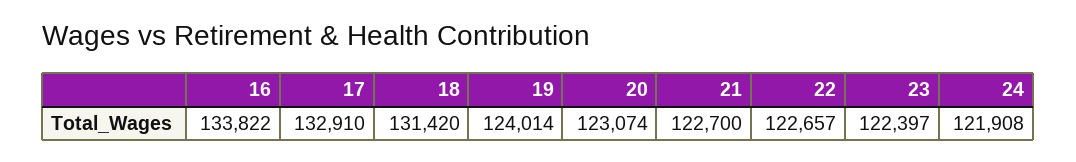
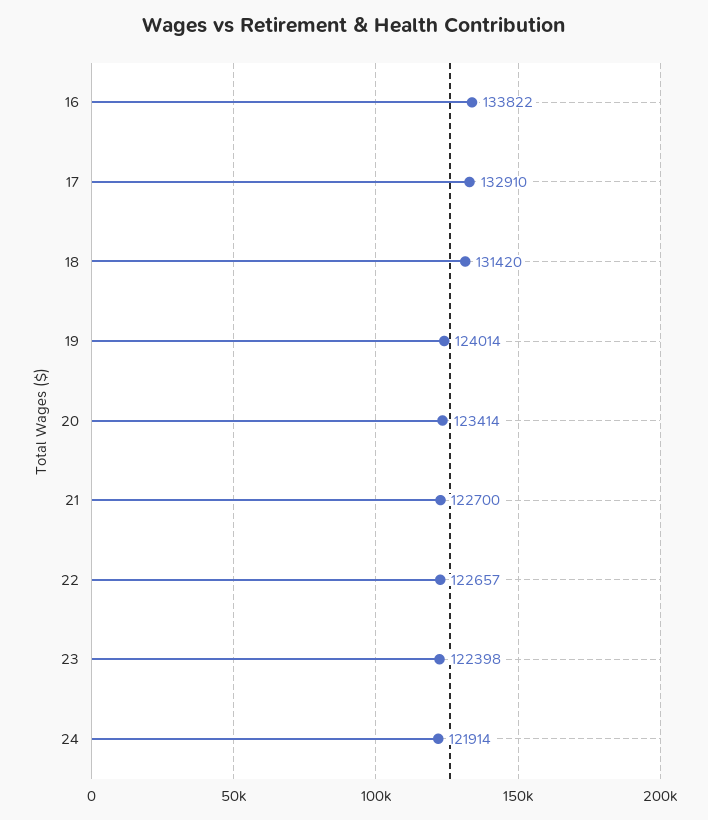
  {
    "16": 133822,
    "17": 132910,
    "18": 131420,
    "19": 124014,
-   "20": 123074,
+   "20": 123414,
    "21": 122700,
    "22": 122657,
-   "23": 122397,
+   "23": 122398,
-   "24": 121908
+   "24": 121914
  }

